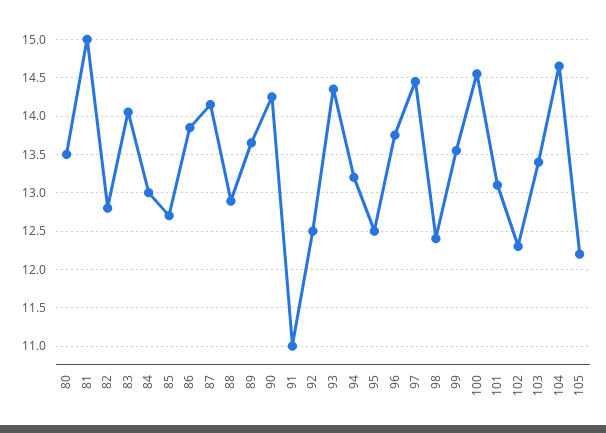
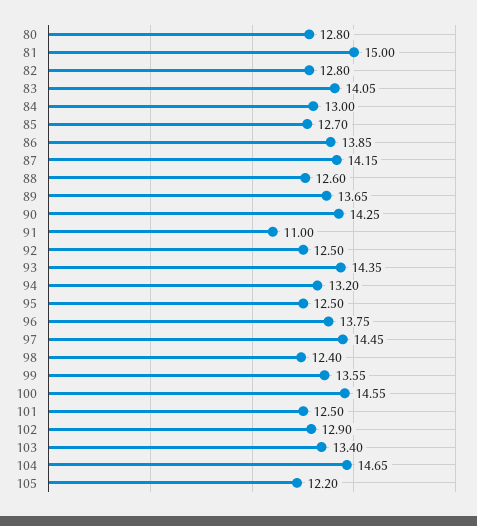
  {
-   "80": 13.5,
+   "80": 12.8,
    "81": 15,
    "82": 12.8,
    "83": 14.05,
    "84": 13,
    "85": 12.7,
    "86": 13.85,
    "87": 14.15,
-   "88": 12.9,
+   "88": 12.6,
    "89": 13.65,
    "90": 14.25,
    "91": 11,
    "92": 12.5,
    "93": 14.35,
    "94": 13.2,
    "95": 12.5,
    "96": 13.75,
    "97": 14.45,
    "98": 12.4,
    "99": 13.55,
    "100": 14.55,
-   "101": 13.1,
+   "101": 12.5,
-   "102": 12.3,
+   "102": 12.9,
    "103": 13.4,
    "104": 14.65,
    "105": 12.2
  }

